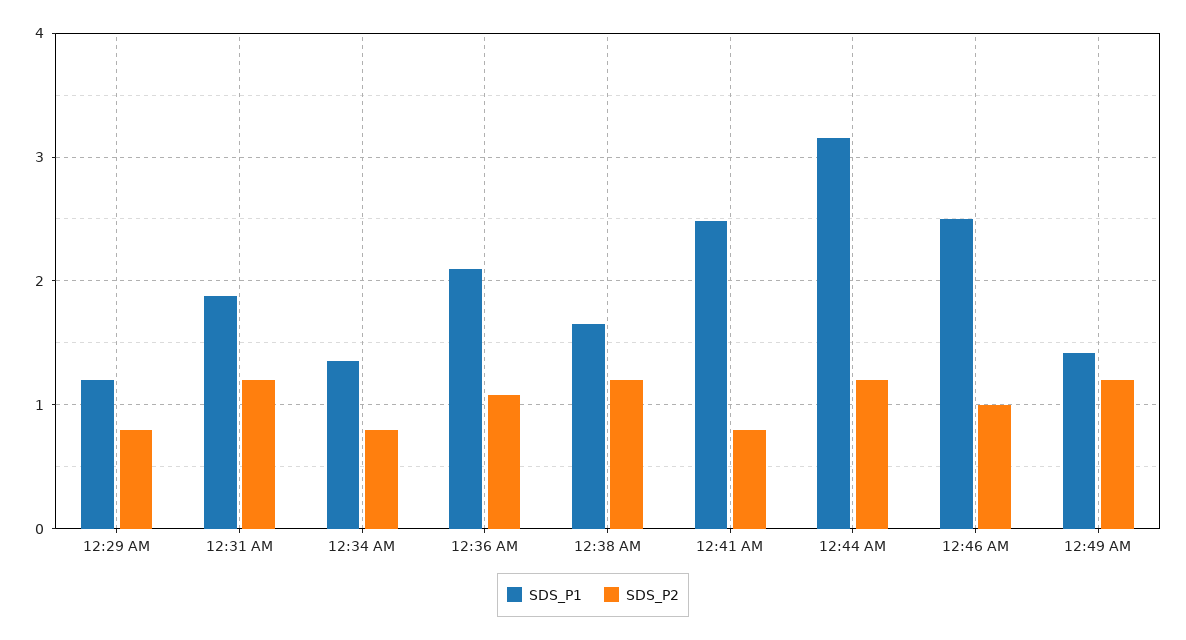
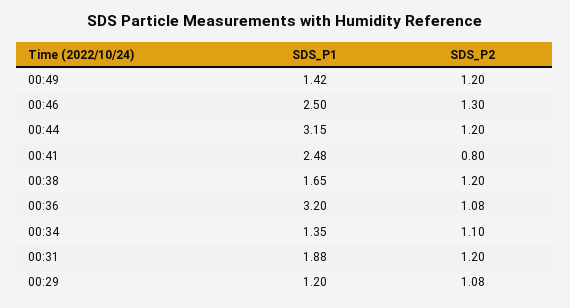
  {
    "SDS_P1": {
      "12:29 AM": 1.2,
      "12:31 AM": 1.88,
      "12:34 AM": 1.35,
-     "12:36 AM": 2.1,
+     "12:36 AM": 3.2,
      "12:38 AM": 1.65,
      "12:41 AM": 2.48,
      "12:44 AM": 3.15,
      "12:46 AM": 2.5,
      "12:49 AM": 1.42
    },
    "SDS_P2": {
-     "12:29 AM": 0.8,
+     "12:29 AM": 1.08,
      "12:31 AM": 1.2,
-     "12:34 AM": 0.8,
+     "12:34 AM": 1.1,
      "12:36 AM": 1.08,
      "12:38 AM": 1.2,
      "12:41 AM": 0.8,
      "12:44 AM": 1.2,
-     "12:46 AM": 1,
+     "12:46 AM": 1.3,
      "12:49 AM": 1.2
    }
  }

